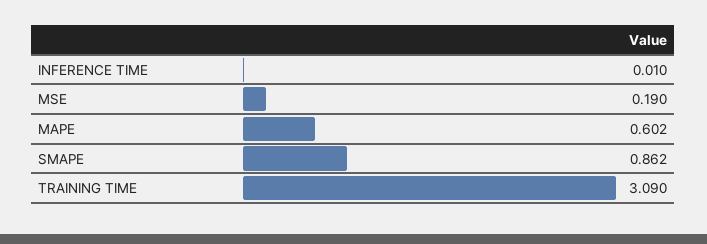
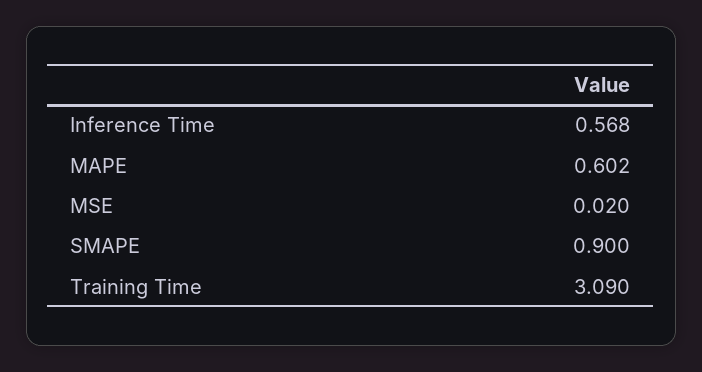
  {
-   "INFERENCE TIME": 0.01,
+   "INFERENCE TIME": 0.568,
-   "MSE": 0.19,
+   "MSE": 0.02,
    "MAPE": 0.602,
-   "SMAPE": 0.862,
+   "SMAPE": 0.9,
    "TRAINING TIME": 3.09
  }

